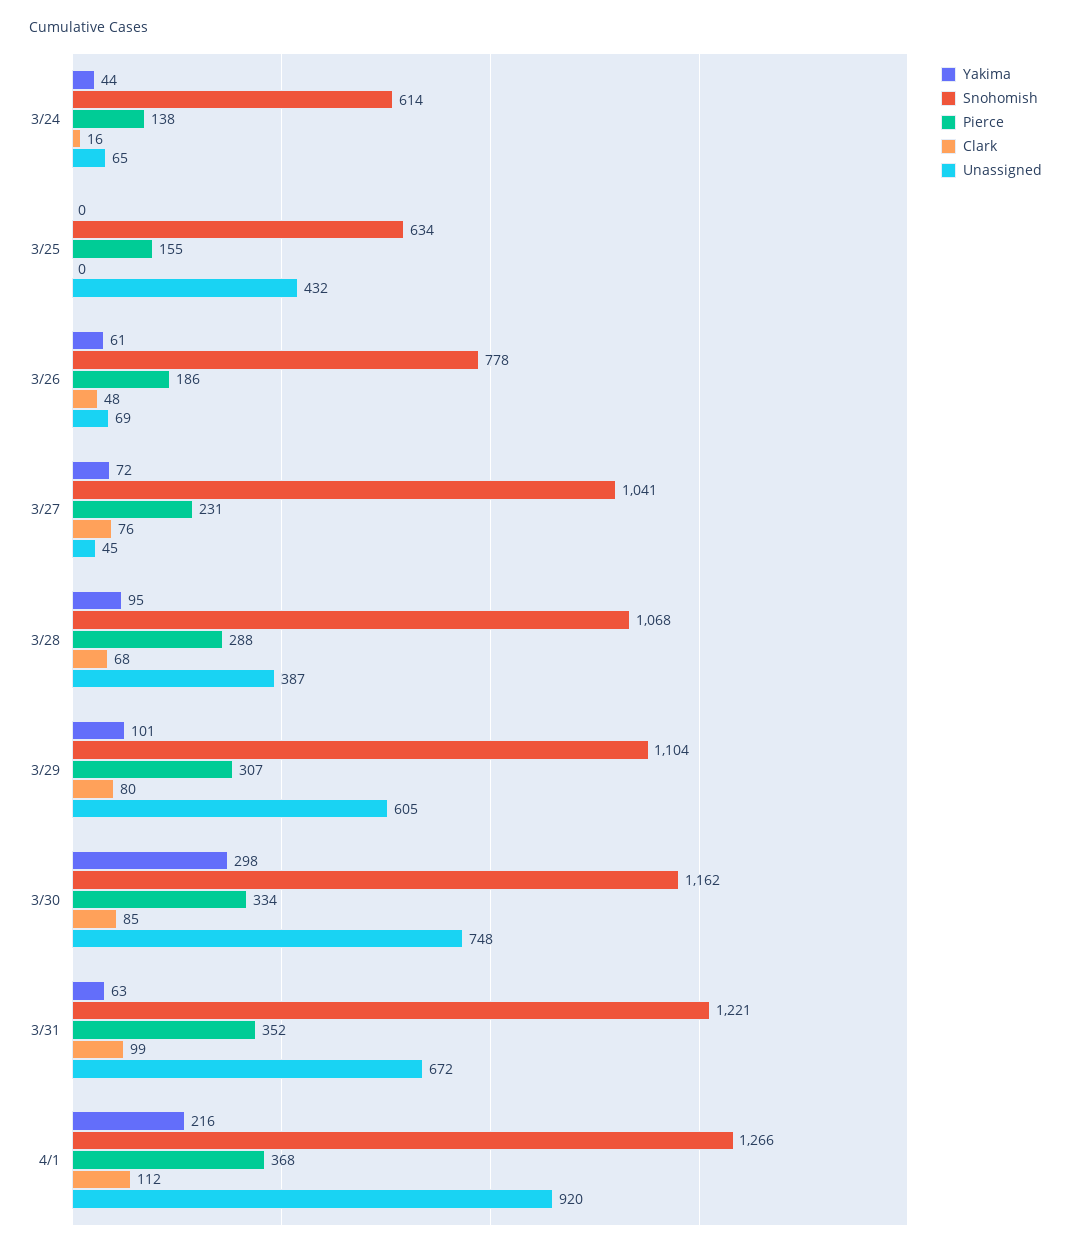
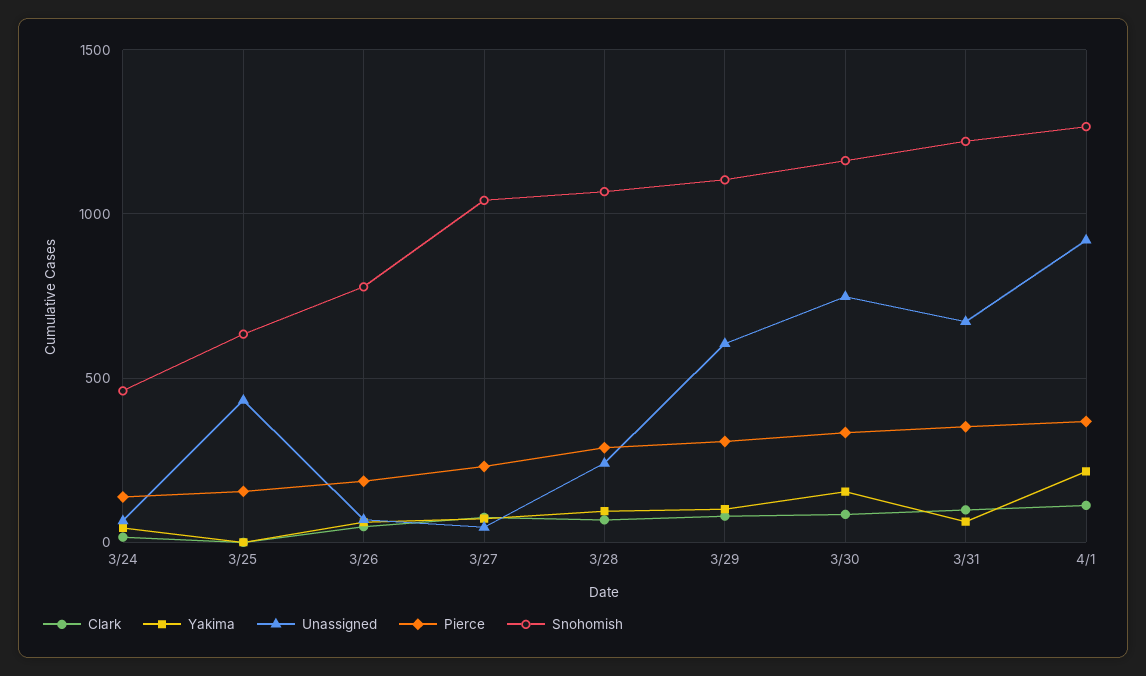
  {
    "Yakima": {
      "3/24": 44,
      "3/25": 0,
      "3/26": 61,
      "3/27": 72,
      "3/28": 95,
      "3/29": 101,
-     "3/30": 298,
+     "3/30": 150,
      "3/31": 63,
      "4/1": 216
    },
    "Snohomish": {
-     "3/24": 614,
+     "3/24": 450,
      "3/25": 634,
      "3/26": 778,
      "3/27": 1041,
      "3/28": 1068,
      "3/29": 1104,
      "3/30": 1162,
      "3/31": 1221,
      "4/1": 1266
    },
    "Pierce": {
      "3/24": 138,
      "3/25": 155,
      "3/26": 186,
      "3/27": 231,
      "3/28": 288,
      "3/29": 307,
      "3/30": 334,
      "3/31": 352,
      "4/1": 368
    },
    "Clark": {
      "3/24": 16,
      "3/25": 0,
      "3/26": 48,
      "3/27": 76,
      "3/28": 68,
      "3/29": 80,
      "3/30": 85,
      "3/31": 99,
      "4/1": 112
    },
    "Unassigned": {
      "3/24": 65,
      "3/25": 432,
      "3/26": 69,
      "3/27": 45,
-     "3/28": 387,
+     "3/28": 250,
      "3/29": 605,
      "3/30": 748,
      "3/31": 672,
      "4/1": 920
    }
  }

